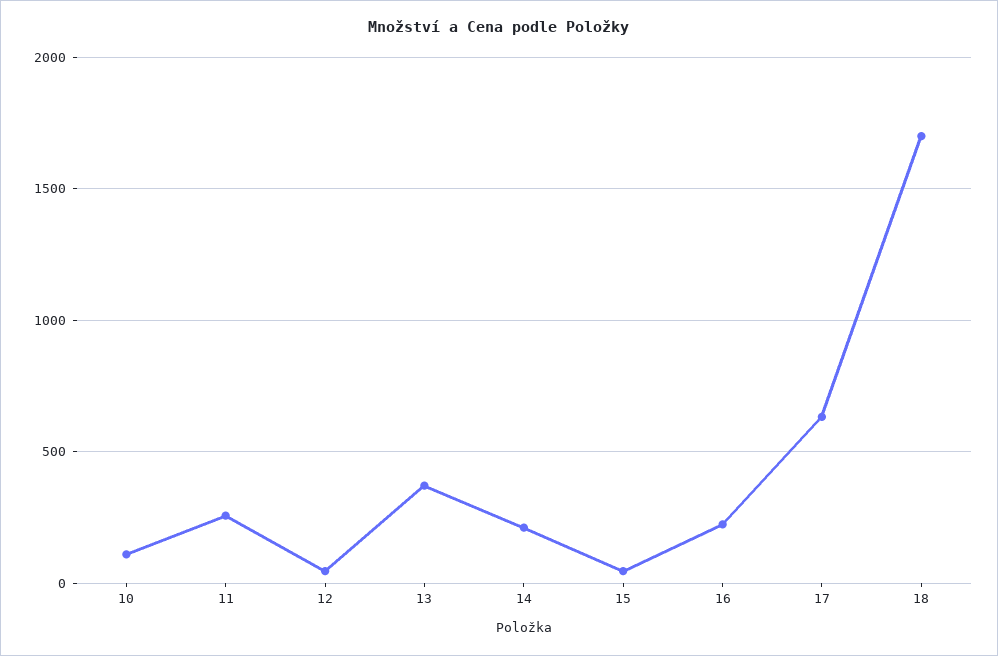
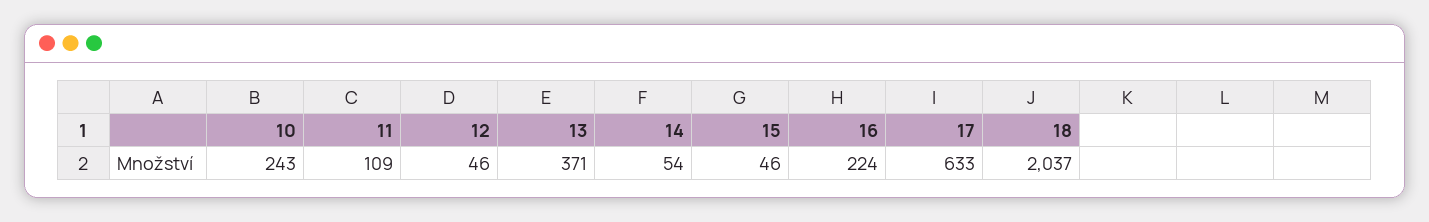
  {
-   "10": 100,
+   "10": 243,
-   "11": 250,
+   "11": 109,
    "12": 46,
    "13": 371,
-   "14": 200,
+   "14": 54,
    "15": 46,
    "16": 224,
    "17": 633,
-   "18": 1700
+   "18": 2037
  }

